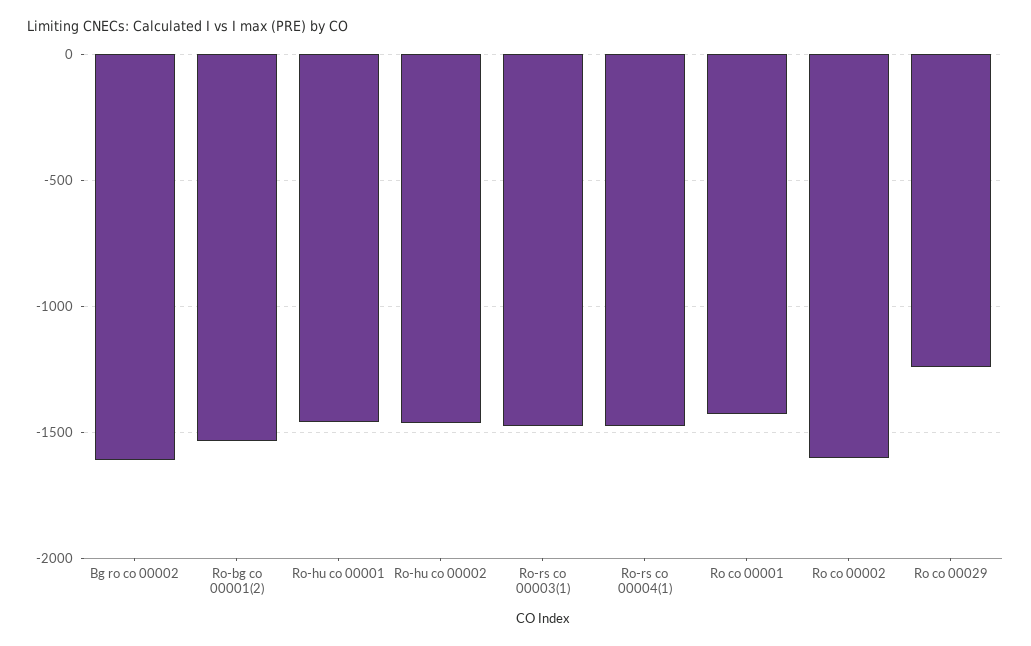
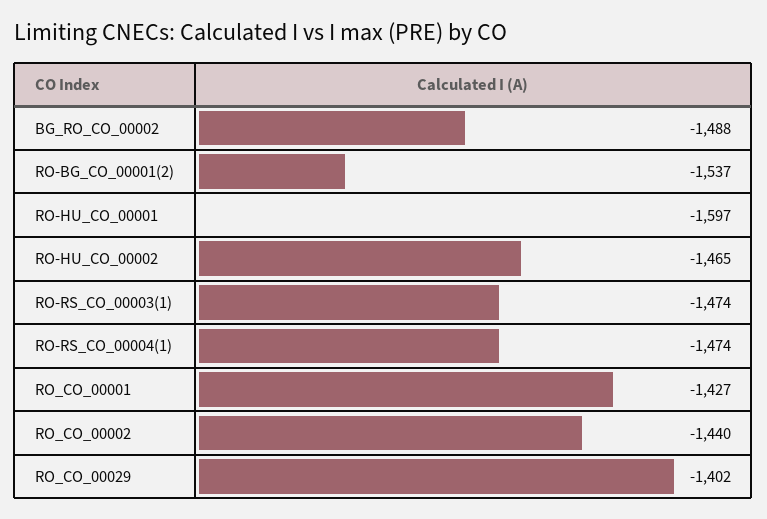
  {
-   "Bg ro co 00002": -1600,
+   "Bg ro co 00002": -1488,
    "Ro-bg co 00001(2)": -1537,
-   "Ro-hu co 00001": -1450,
+   "Ro-hu co 00001": -1597,
    "Ro-hu co 00002": -1465,
    "Ro-rs co 00003(1)": -1474,
    "Ro-rs co 00004(1)": -1474,
    "Ro co 00001": -1427,
-   "Ro co 00002": -1600,
+   "Ro co 00002": -1440,
-   "Ro co 00029": -1250
+   "Ro co 00029": -1402
  }

